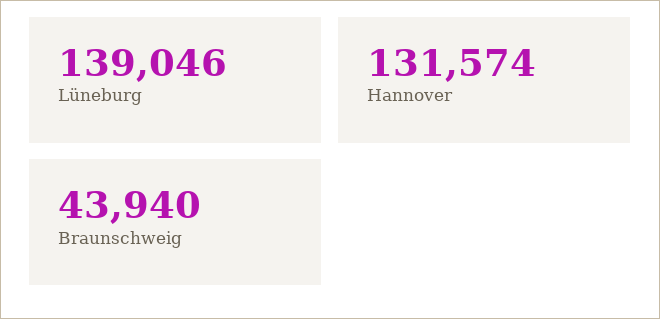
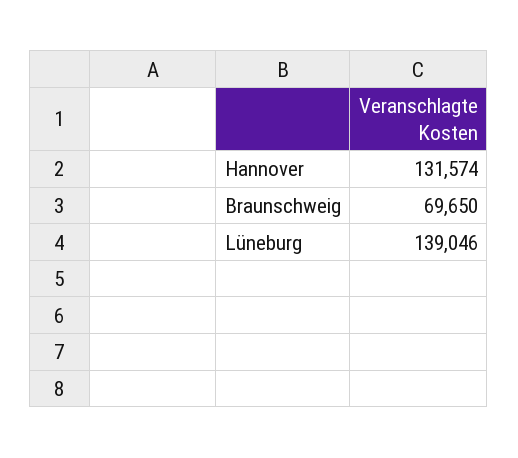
  {
    "Lüneburg": 139046,
    "Hannover": 131574,
-   "Braunschweig": 43940
+   "Braunschweig": 69650
  }

